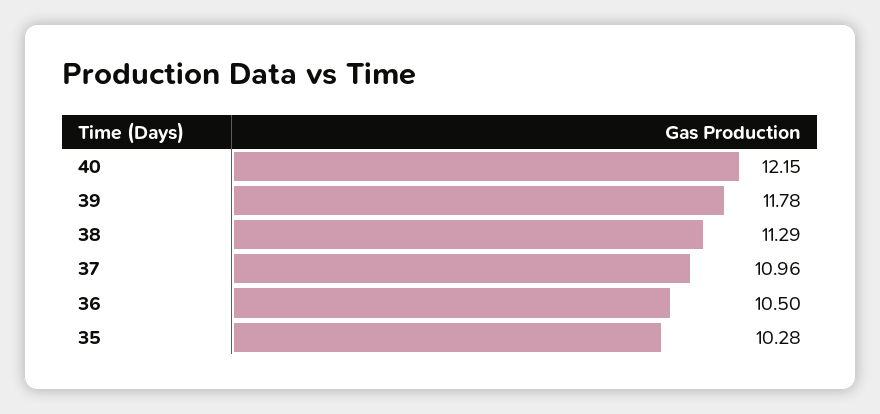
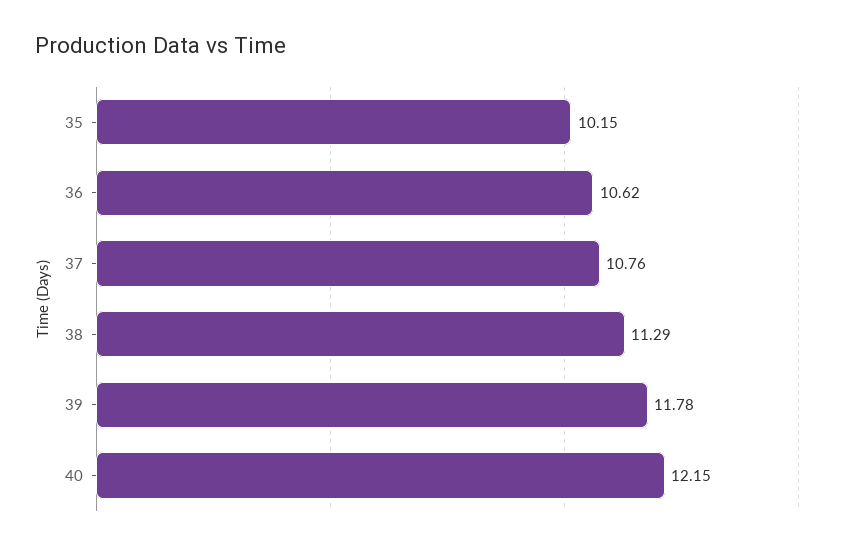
  {
    "40": 12.15,
    "39": 11.78,
    "38": 11.29,
-   "37": 10.96,
+   "37": 10.76,
-   "36": 10.5,
+   "36": 10.62,
-   "35": 10.28
+   "35": 10.15
  }

